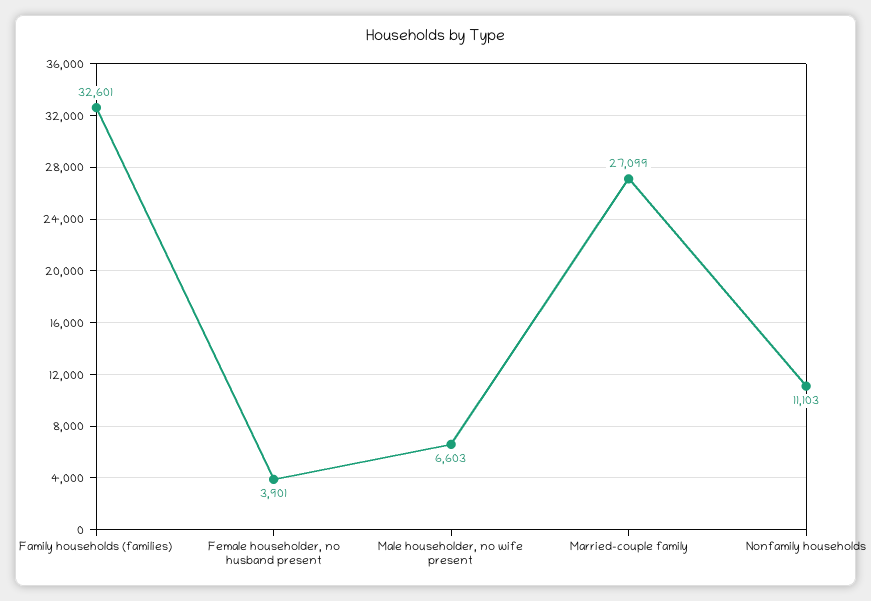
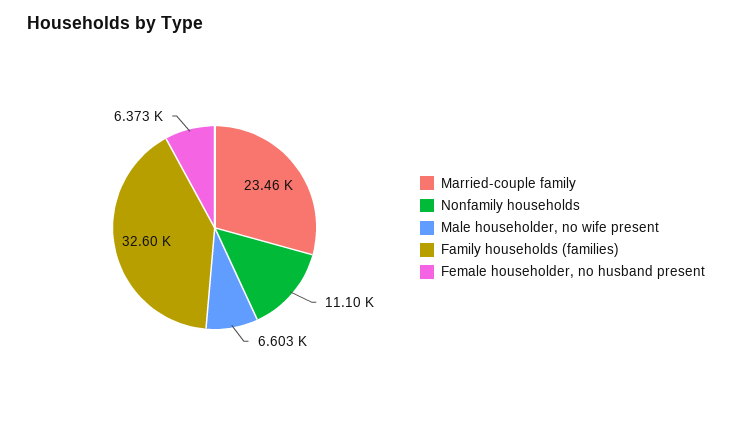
  {
    "Family households (families)": 32601,
-   "Female householder, no husband present": 3901,
+   "Female householder, no husband present": 6373,
    "Male householder, no wife present": 6603,
-   "Married-couple family": 27099,
+   "Married-couple family": 23460,
    "Nonfamily households": 11103
  }

